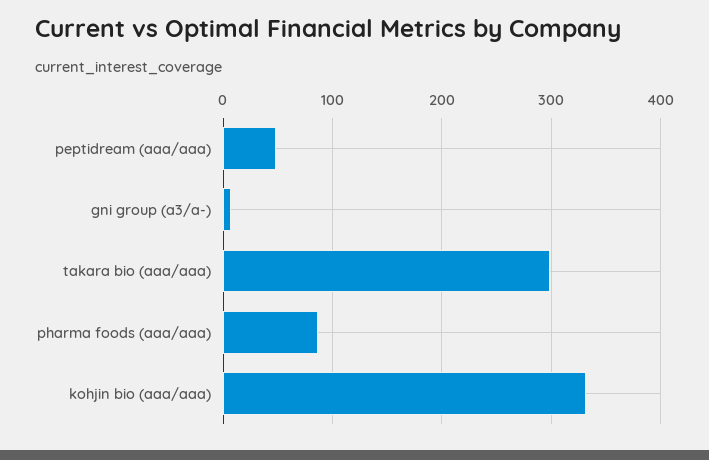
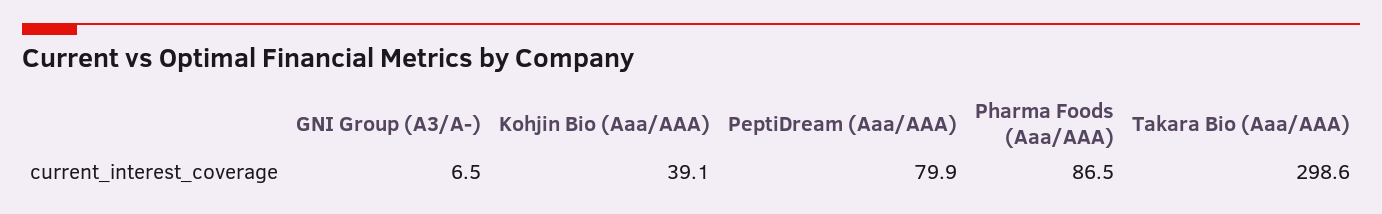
  {
-   "peptidream (aaa/aaa)": 50,
+   "peptidream (aaa/aaa)": 79.9,
    "gni group (a3/a-)": 6.5,
    "takara bio (aaa/aaa)": 298.6,
    "pharma foods (aaa/aaa)": 86.5,
-   "kohjin bio (aaa/aaa)": 330
+   "kohjin bio (aaa/aaa)": 39.1
  }

